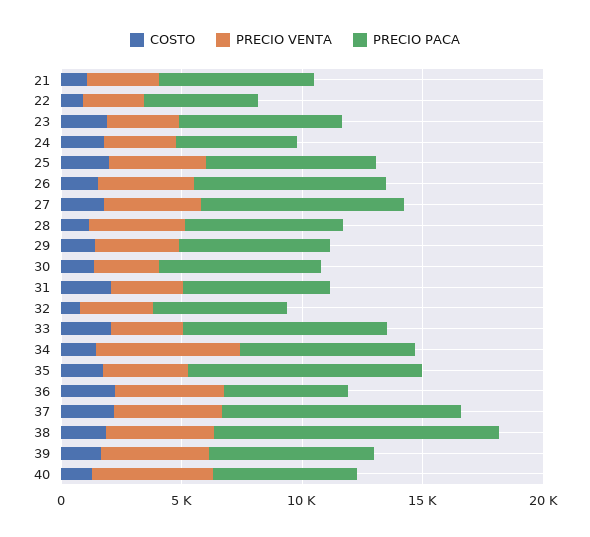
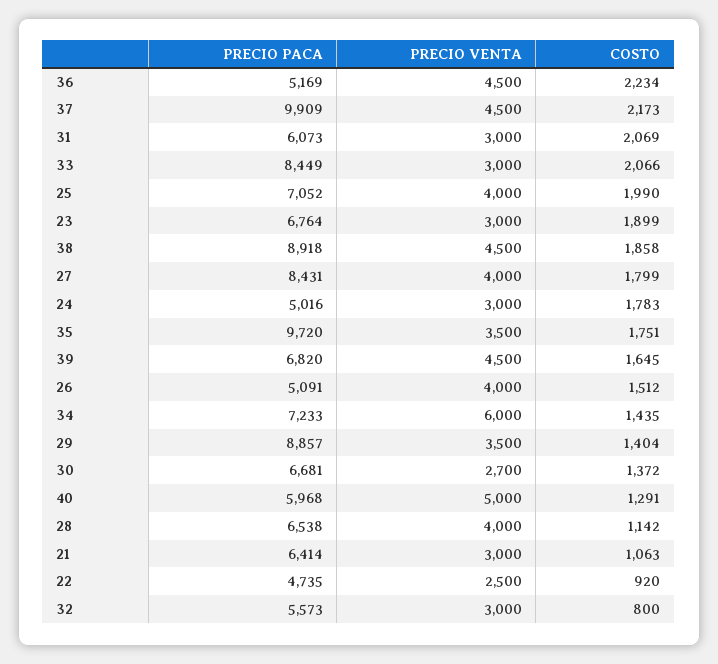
  {
    "COSTO": {
      "21": 1063,
      "22": 920,
      "23": 1899,
      "24": 1783,
      "25": 1990,
      "26": 1512,
      "27": 1799,
      "28": 1142,
      "29": 1404,
      "30": 1372,
      "31": 2069,
      "32": 800,
      "33": 2066,
      "34": 1435,
      "35": 1751,
      "36": 2234,
      "37": 2173,
      "38": 1858,
      "39": 1645,
      "40": 1291
    },
    "PRECIO VENTA": {
      "21": 3000,
      "22": 2500,
      "23": 3000,
      "24": 3000,
      "25": 4000,
      "26": 4000,
      "27": 4000,
      "28": 4000,
      "29": 3500,
      "30": 2700,
      "31": 3000,
      "32": 3000,
      "33": 3000,
      "34": 6000,
      "35": 3500,
      "36": 4500,
      "37": 4500,
      "38": 4500,
      "39": 4500,
      "40": 5000
    },
    "PRECIO PACA": {
      "21": 6414,
      "22": 4735,
      "23": 6764,
      "24": 5016,
      "25": 7052,
-     "26": 8000,
+     "26": 5091,
      "27": 8431,
      "28": 6538,
-     "29": 6000,
+     "29": 8857,
      "30": 6681,
      "31": 6073,
      "32": 5573,
      "33": 8449,
      "34": 7233,
      "35": 9720,
      "36": 5169,
      "37": 9909,
-     "38": 12000,
+     "38": 8918,
      "39": 6820,
      "40": 5968
    }
  }

